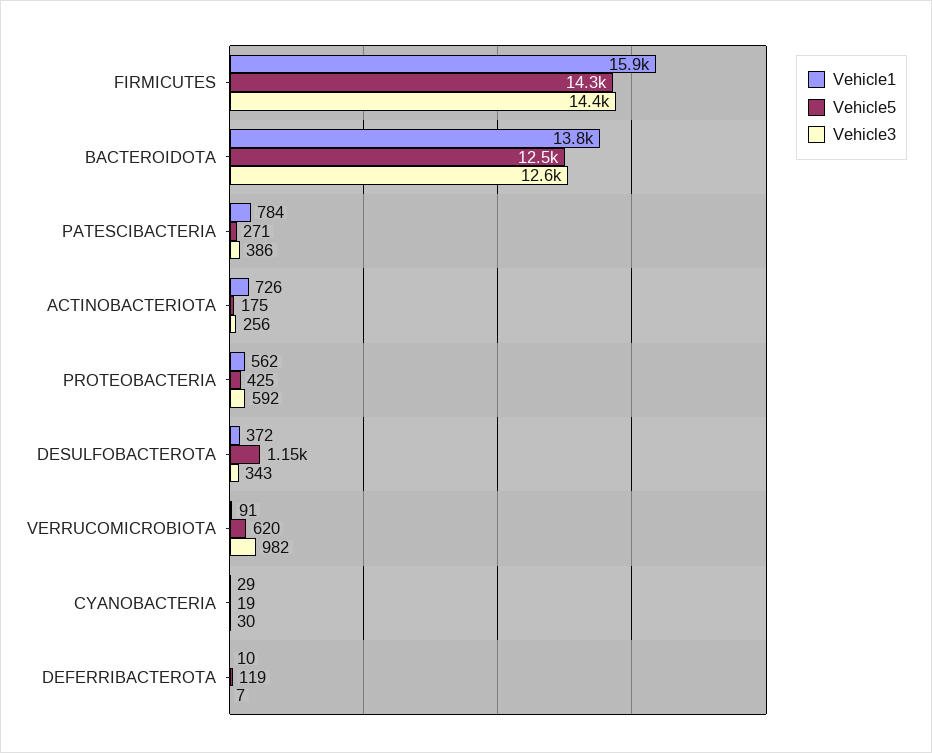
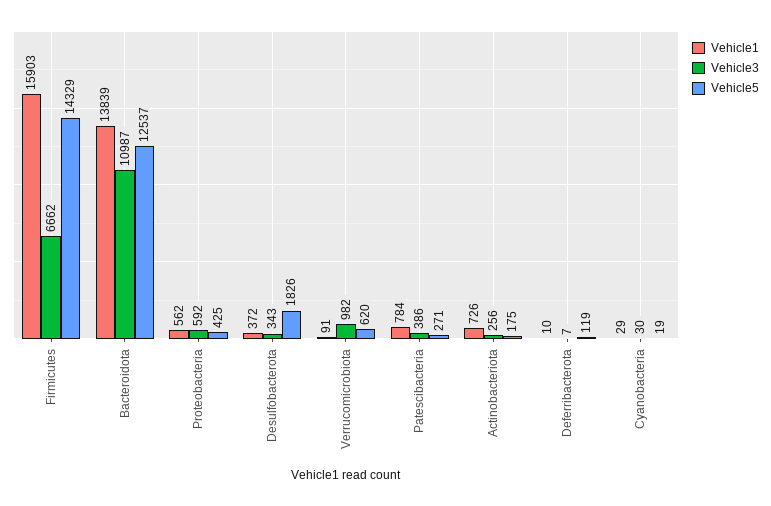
  {
    "Vehicle1": {
      "FIRMICUTES": 15903,
      "BACTEROIDOTA": 13839,
      "PATESCIBACTERIA": 784,
      "ACTINOBACTERIOTA": 726,
      "PROTEOBACTERIA": 562,
      "DESULFOBACTEROTA": 372,
      "VERRUCOMICROBIOTA": 91,
      "CYANOBACTERIA": 29,
      "DEFERRIBACTEROTA": 10
    },
    "Vehicle5": {
      "FIRMICUTES": 14329,
      "BACTEROIDOTA": 12537,
      "PATESCIBACTERIA": 271,
      "ACTINOBACTERIOTA": 175,
      "PROTEOBACTERIA": 425,
-     "DESULFOBACTEROTA": 1150,
+     "DESULFOBACTEROTA": 1826,
      "VERRUCOMICROBIOTA": 620,
      "CYANOBACTERIA": 19,
      "DEFERRIBACTEROTA": 119
    },
    "Vehicle3": {
-     "FIRMICUTES": 14400,
+     "FIRMICUTES": 6662,
-     "BACTEROIDOTA": 12600,
+     "BACTEROIDOTA": 10987,
      "PATESCIBACTERIA": 386,
      "ACTINOBACTERIOTA": 256,
      "PROTEOBACTERIA": 592,
      "DESULFOBACTEROTA": 343,
      "VERRUCOMICROBIOTA": 982,
      "CYANOBACTERIA": 30,
      "DEFERRIBACTEROTA": 7
    }
  }

